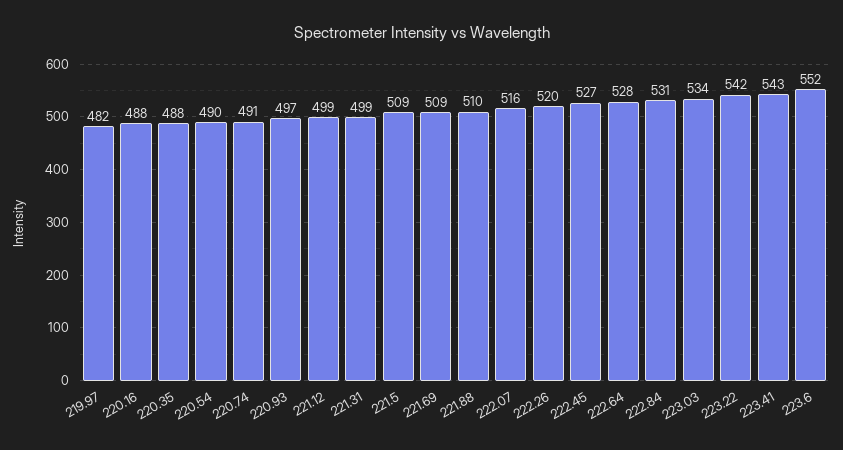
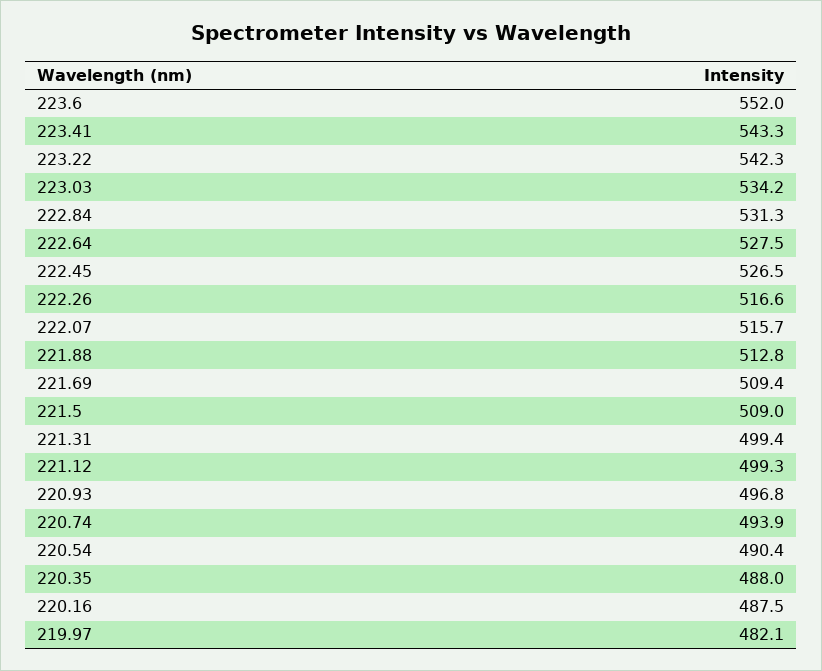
  {
    "219.97": 482.1,
    "220.16": 487.5,
    "220.35": 488,
    "220.54": 490.4,
-   "220.74": 491,
+   "220.74": 493.9,
    "220.93": 496.8,
    "221.12": 499.3,
    "221.31": 499.4,
    "221.5": 509,
    "221.69": 509.4,
-   "221.88": 510,
+   "221.88": 512.8,
    "222.07": 515.7,
-   "222.26": 520,
+   "222.26": 516.6,
    "222.45": 526.5,
    "222.64": 527.5,
    "222.84": 531.3,
    "223.03": 534.2,
    "223.22": 542.3,
    "223.41": 543.3,
    "223.6": 552
  }

